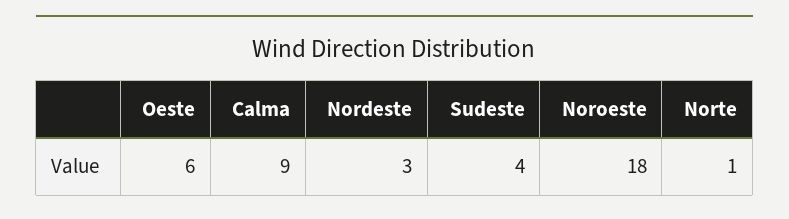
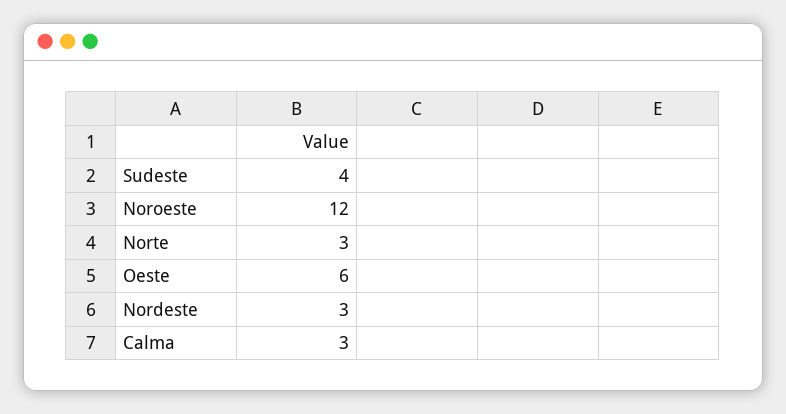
  {
    "Oeste": 6,
-   "Calma": 9,
+   "Calma": 3,
    "Nordeste": 3,
    "Sudeste": 4,
-   "Noroeste": 18,
+   "Noroeste": 12,
-   "Norte": 1
+   "Norte": 3
  }

